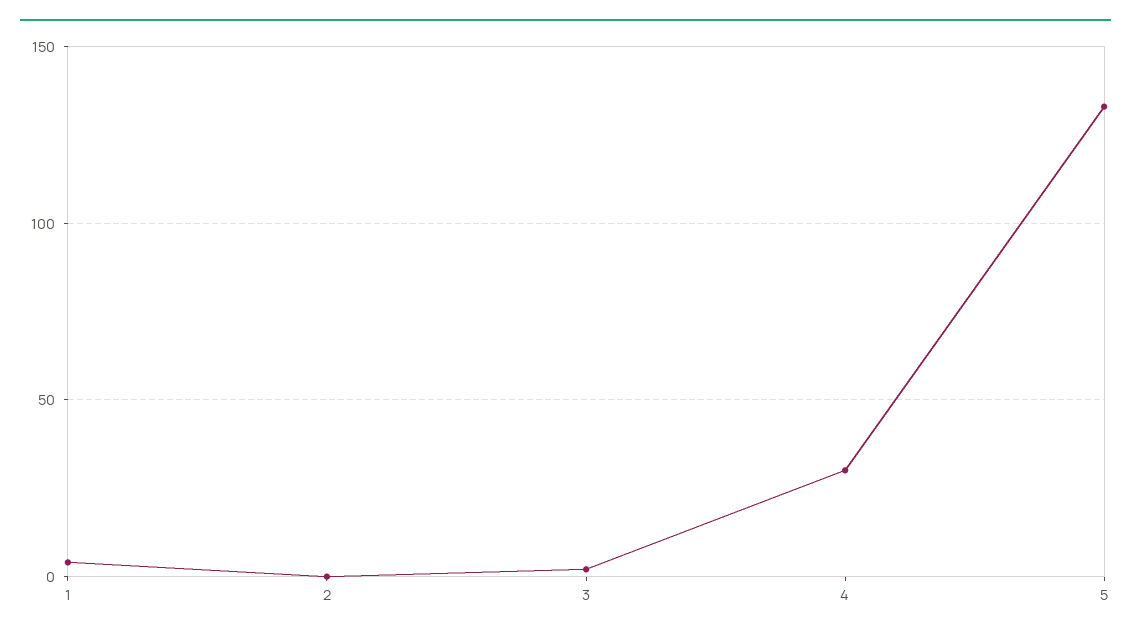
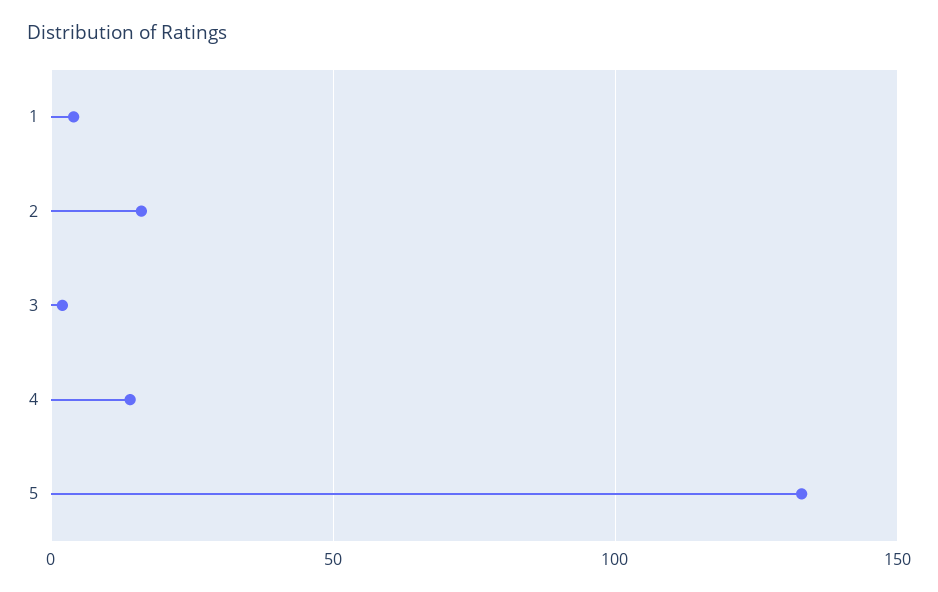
  {
    "1": 5,
-   "2": 0,
+   "2": 15,
    "3": 0,
-   "4": 30,
+   "4": 15,
    "5": 135
  }

